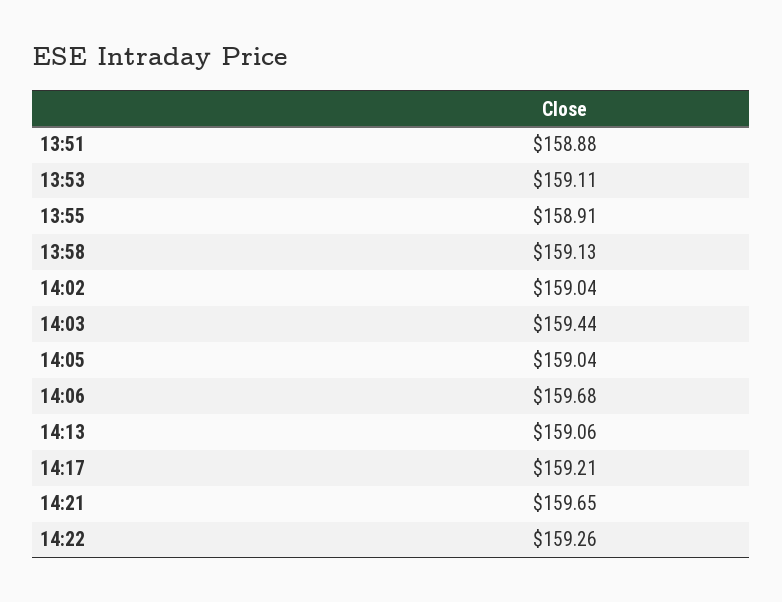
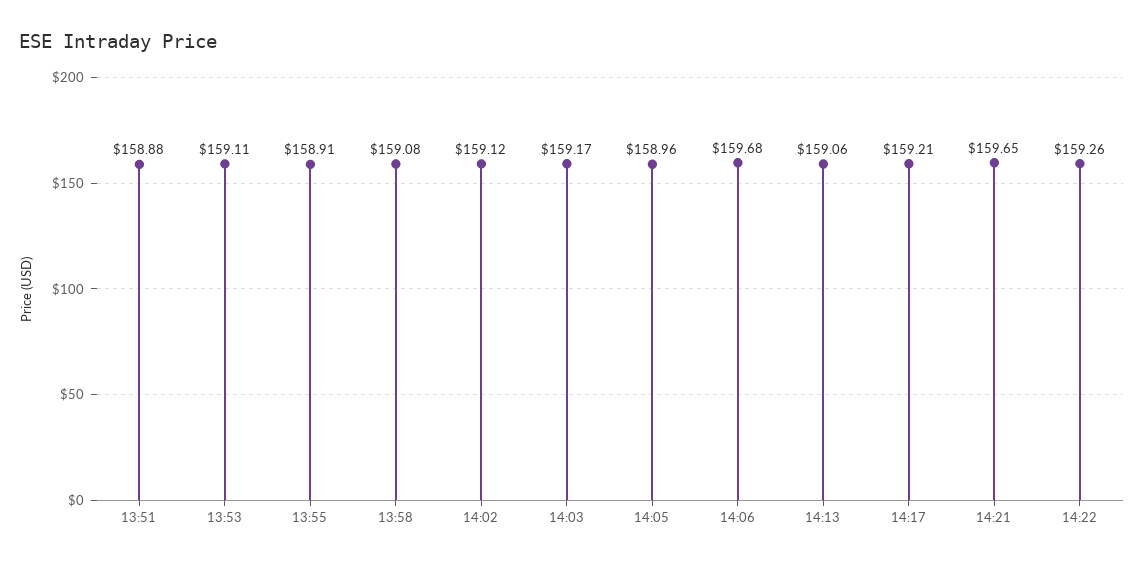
  {
    "13:51": 158.88,
    "13:53": 159.11,
    "13:55": 158.91,
-   "13:58": 159.13,
+   "13:58": 159.08,
-   "14:02": 159.04,
+   "14:02": 159.12,
-   "14:03": 159.44,
+   "14:03": 159.17,
-   "14:05": 159.04,
+   "14:05": 158.96,
    "14:06": 159.68,
    "14:13": 159.06,
    "14:17": 159.21,
    "14:21": 159.65,
    "14:22": 159.26
  }

